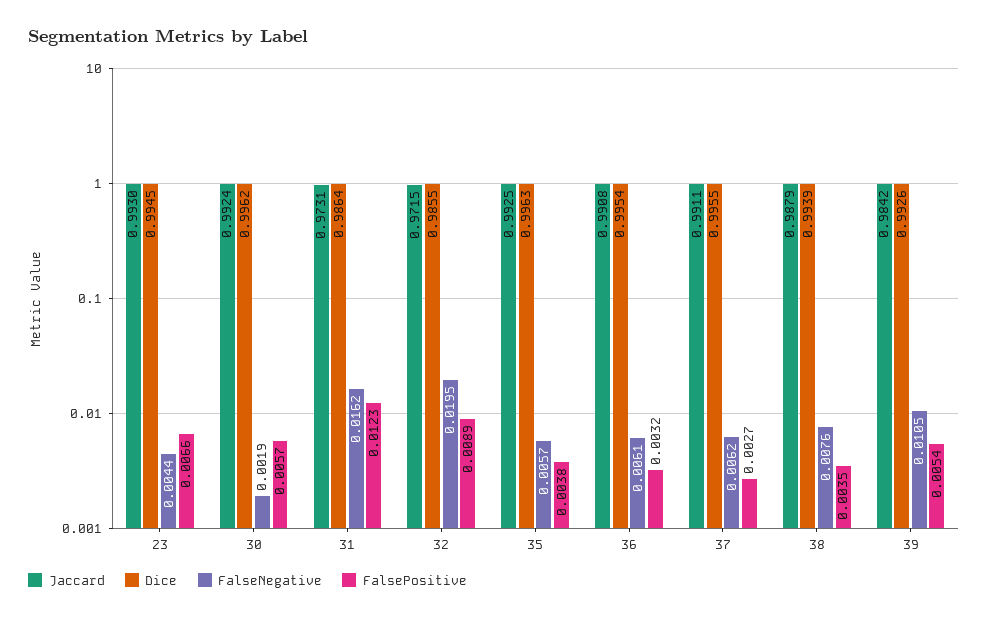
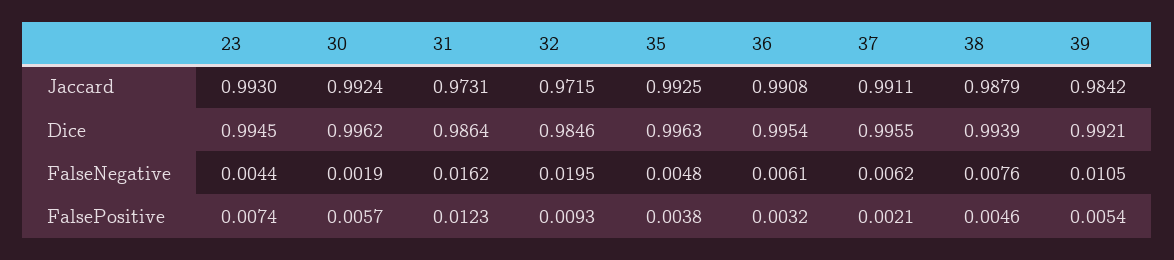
  {
    "Jaccard": {
      "23": 0.993,
      "30": 0.9924,
      "31": 0.9731,
      "32": 0.9715,
      "35": 0.9925,
      "36": 0.9908,
      "37": 0.9911,
      "38": 0.9879,
      "39": 0.9842
    },
    "Dice": {
      "23": 0.9945,
      "30": 0.9962,
      "31": 0.9864,
-     "32": 0.9855,
+     "32": 0.9846,
      "35": 0.9963,
      "36": 0.9954,
      "37": 0.9955,
      "38": 0.9939,
-     "39": 0.9926
+     "39": 0.9921
    },
    "FalseNegative": {
      "23": 0.0044,
      "30": 0.0019,
      "31": 0.0162,
      "32": 0.0195,
-     "35": 0.0057,
+     "35": 0.0048,
      "36": 0.0061,
      "37": 0.0062,
      "38": 0.0076,
      "39": 0.0105
    },
    "FalsePositive": {
-     "23": 0.0066,
+     "23": 0.0074,
      "30": 0.0057,
      "31": 0.0123,
-     "32": 0.0089,
+     "32": 0.0093,
      "35": 0.0038,
      "36": 0.0032,
-     "37": 0.0027,
+     "37": 0.0021,
-     "38": 0.0035,
+     "38": 0.0046,
      "39": 0.0054
    }
  }

